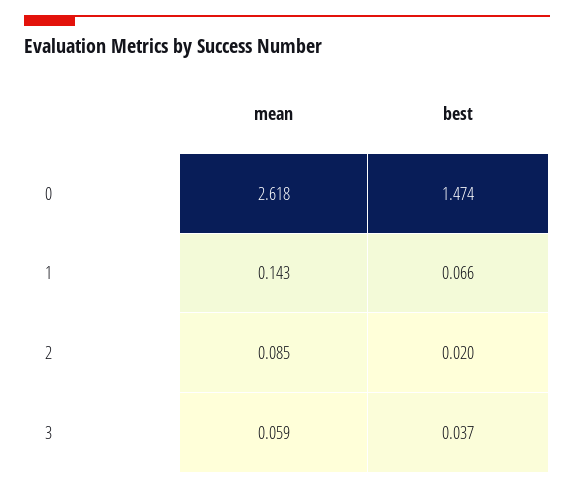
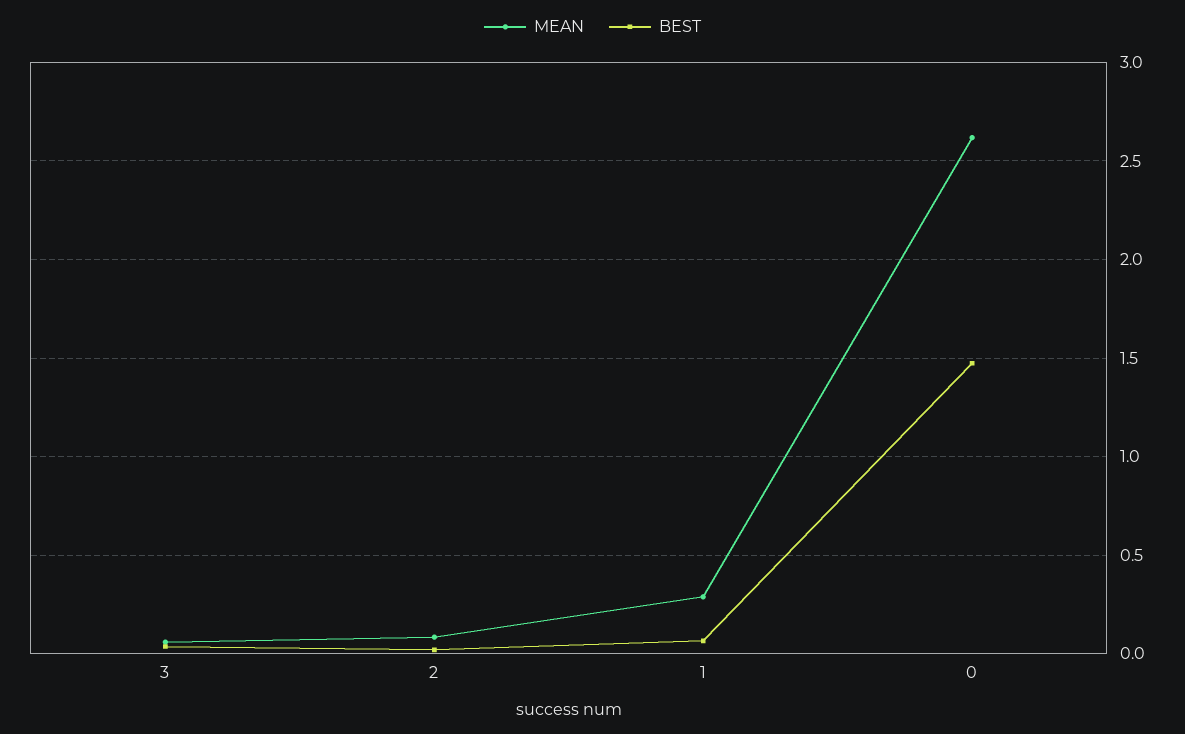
  {
    "mean": {
      "0": 2.618,
-     "1": 0.143,
+     "1": 0.3,
      "2": 0.085,
      "3": 0.059
    },
    "best": {
      "0": 1.474,
      "1": 0.066,
      "2": 0.02,
      "3": 0.037
    }
  }

